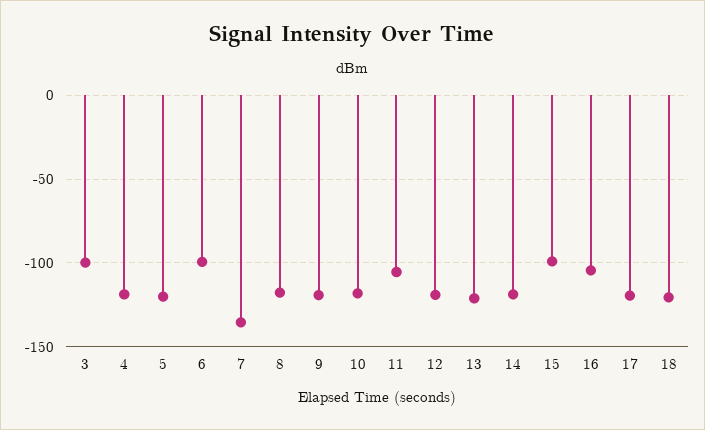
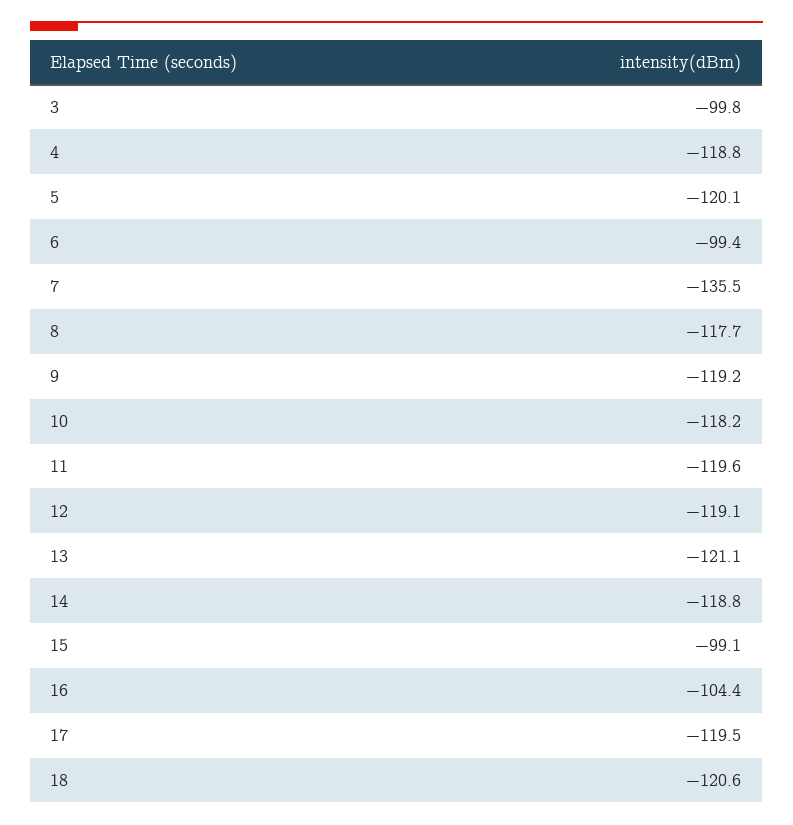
  {
    "3": -99.8,
    "4": -118.8,
    "5": -120.1,
    "6": -99.4,
    "7": -135.5,
    "8": -117.7,
    "9": -119.2,
    "10": -118.2,
-   "11": -105,
+   "11": -119.6,
    "12": -119.1,
    "13": -121.1,
    "14": -118.8,
    "15": -99.1,
    "16": -104.4,
    "17": -119.5,
    "18": -120.6
  }

